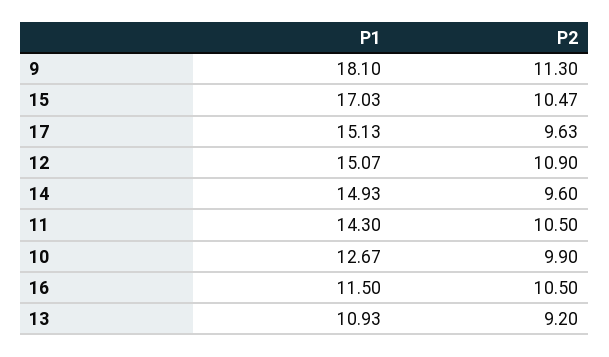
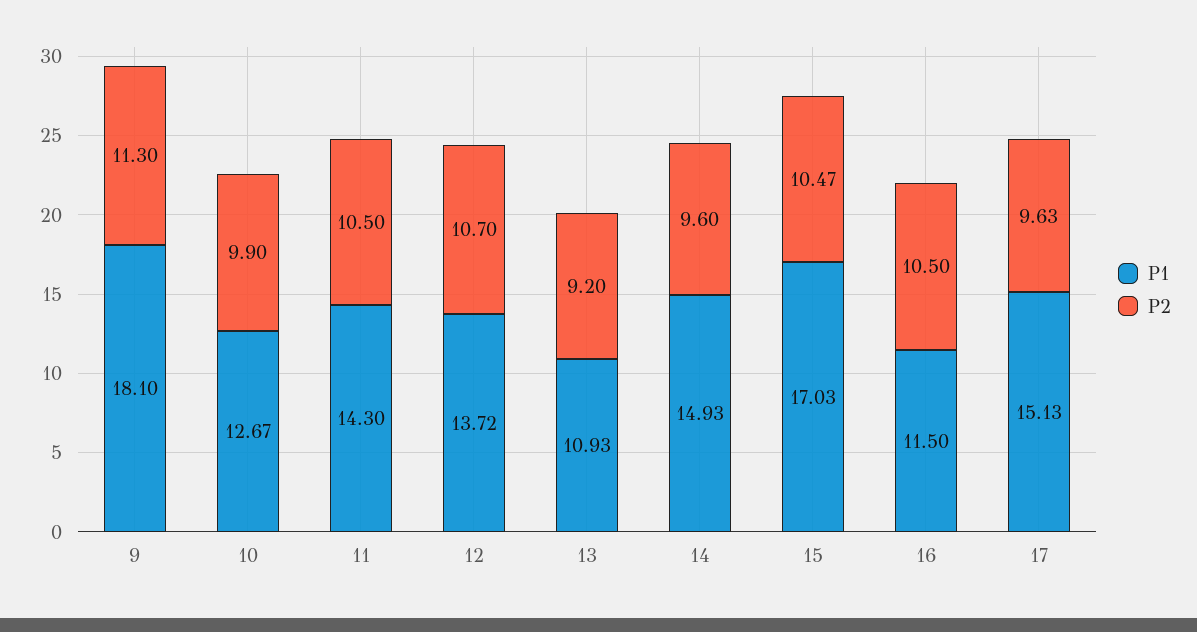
  {
    "P1": {
      "9": 18.1,
      "15": 17.03,
      "17": 15.13,
-     "12": 15.07,
+     "12": 13.72,
      "14": 14.93,
      "11": 14.3,
      "10": 12.67,
      "16": 11.5,
      "13": 10.93
    },
    "P2": {
      "9": 11.3,
      "15": 10.47,
      "17": 9.63,
-     "12": 10.9,
+     "12": 10.7,
      "14": 9.6,
      "11": 10.5,
      "10": 9.9,
      "16": 10.5,
      "13": 9.2
    }
  }

